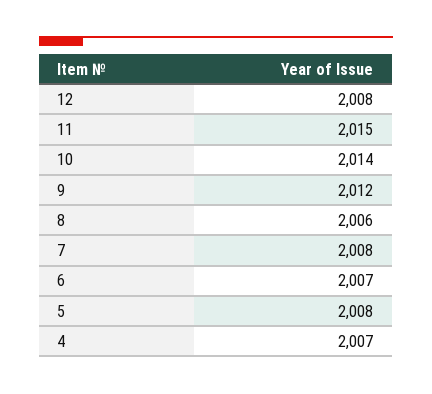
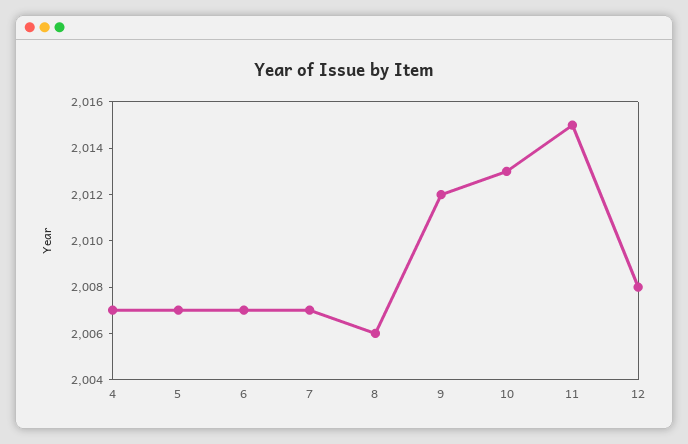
  {
    "12": 2008,
    "11": 2015,
-   "10": 2014,
+   "10": 2013,
    "9": 2012,
    "8": 2006,
-   "7": 2008,
+   "7": 2007,
    "6": 2007,
-   "5": 2008,
+   "5": 2007,
    "4": 2007
  }

